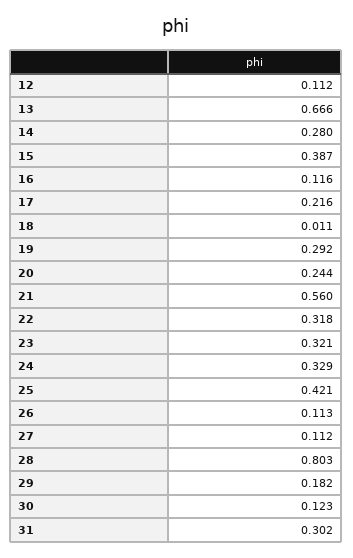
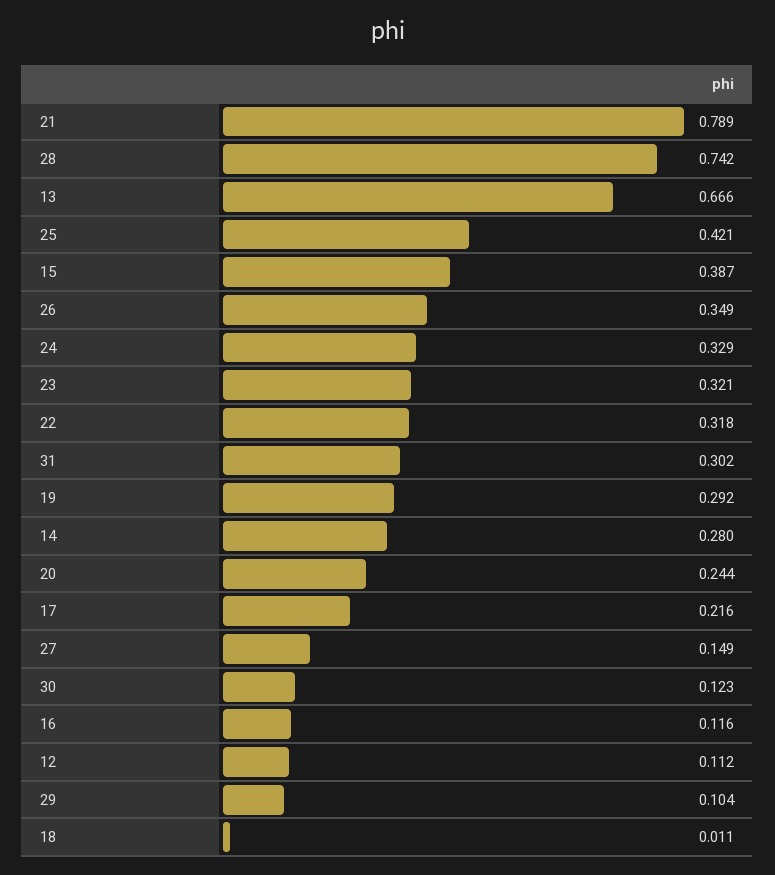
  {
    "12": 0.112,
    "13": 0.666,
    "14": 0.28,
    "15": 0.387,
    "16": 0.116,
    "17": 0.216,
    "18": 0.011,
    "19": 0.292,
    "20": 0.244,
-   "21": 0.56,
+   "21": 0.789,
    "22": 0.318,
    "23": 0.321,
    "24": 0.329,
    "25": 0.421,
-   "26": 0.113,
+   "26": 0.349,
-   "27": 0.112,
+   "27": 0.149,
-   "28": 0.803,
+   "28": 0.742,
-   "29": 0.182,
+   "29": 0.104,
    "30": 0.123,
    "31": 0.302
  }

